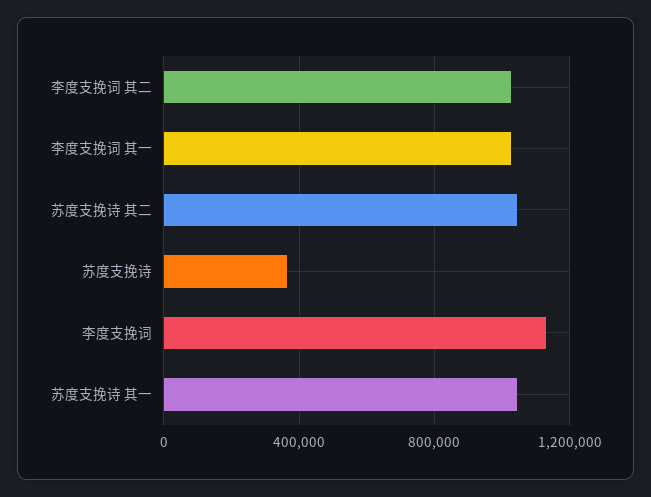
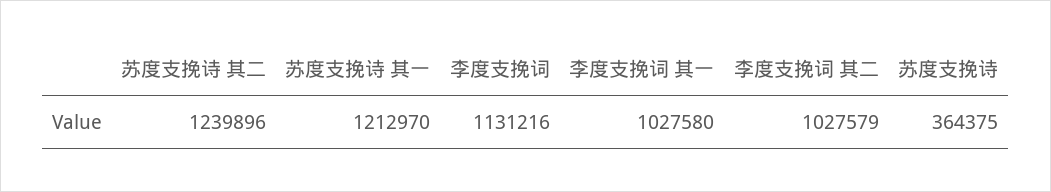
  {
    "李度支挽词 其二": 1027579,
    "李度支挽词 其一": 1027580,
-   "苏度支挽诗 其二": 1050000,
+   "苏度支挽诗 其二": 1239896,
    "苏度支挽诗": 364375,
    "李度支挽词": 1131216,
-   "苏度支挽诗 其一": 1050000
+   "苏度支挽诗 其一": 1212970
  }

